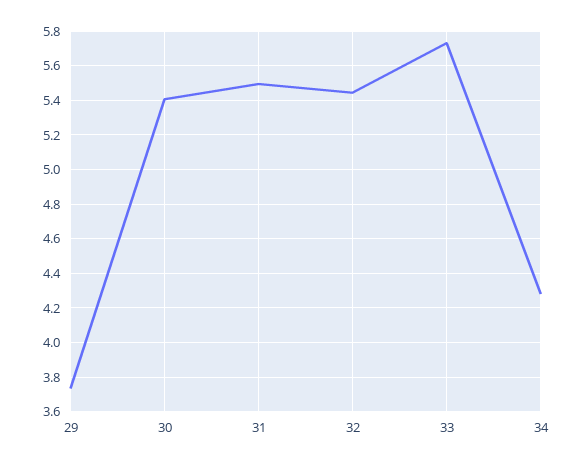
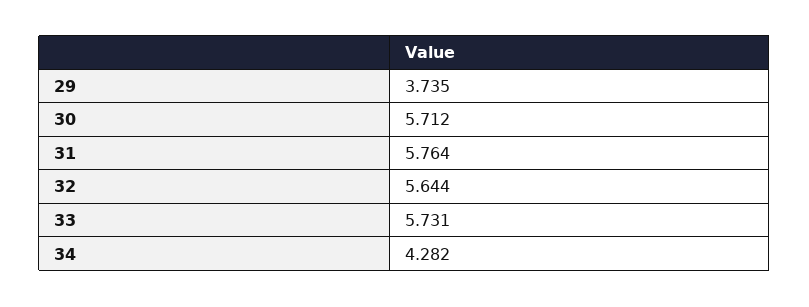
  {
    "29": 3.735,
-   "30": 5.4,
+   "30": 5.712,
-   "31": 5.5,
+   "31": 5.764,
-   "32": 5.45,
+   "32": 5.644,
    "33": 5.731,
    "34": 4.282
  }

